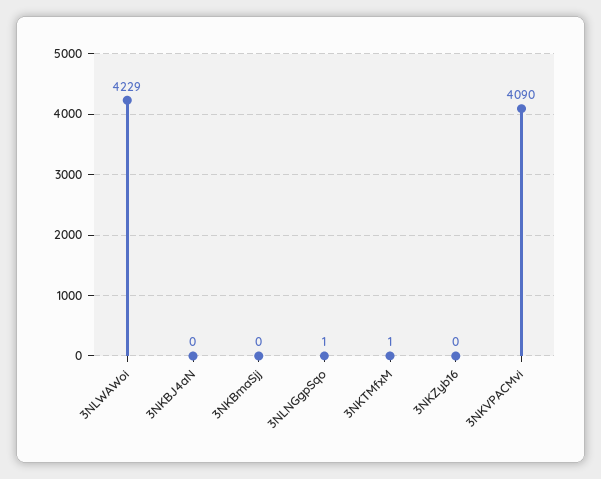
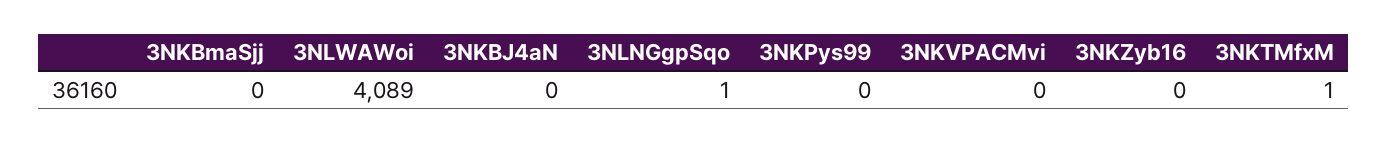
  {
-   "3NLWAWoi": 4229,
+   "3NLWAWoi": 4089,
    "3NKBJ4aN": 0,
    "3NKBmaSjj": 0,
    "3NLNGgpSqo": 1,
    "3NKTMfxM": 1,
    "3NKZyb16": 0,
-   "3NKVPACMvi": 4090
+   "3NKVPACMvi": 0,
+   "3NKPys99": 0
  }

